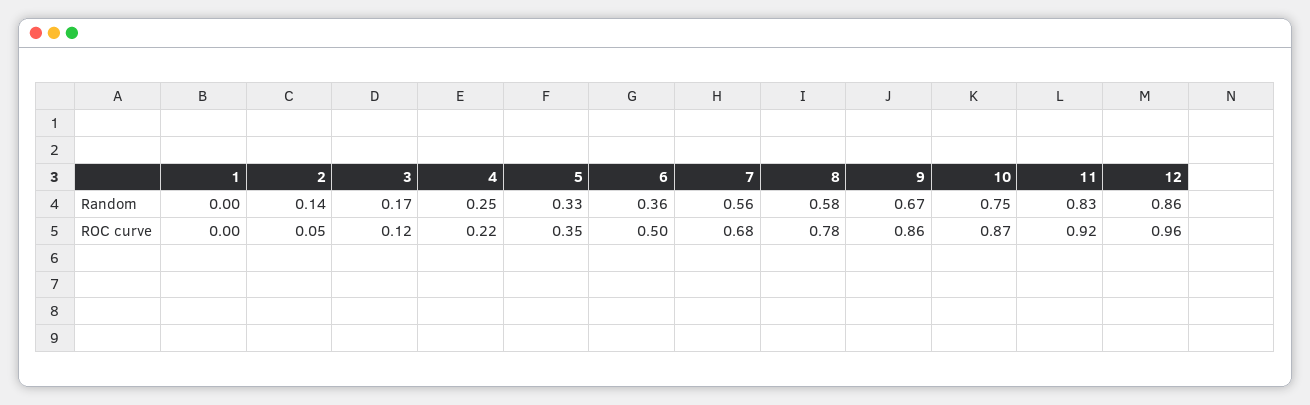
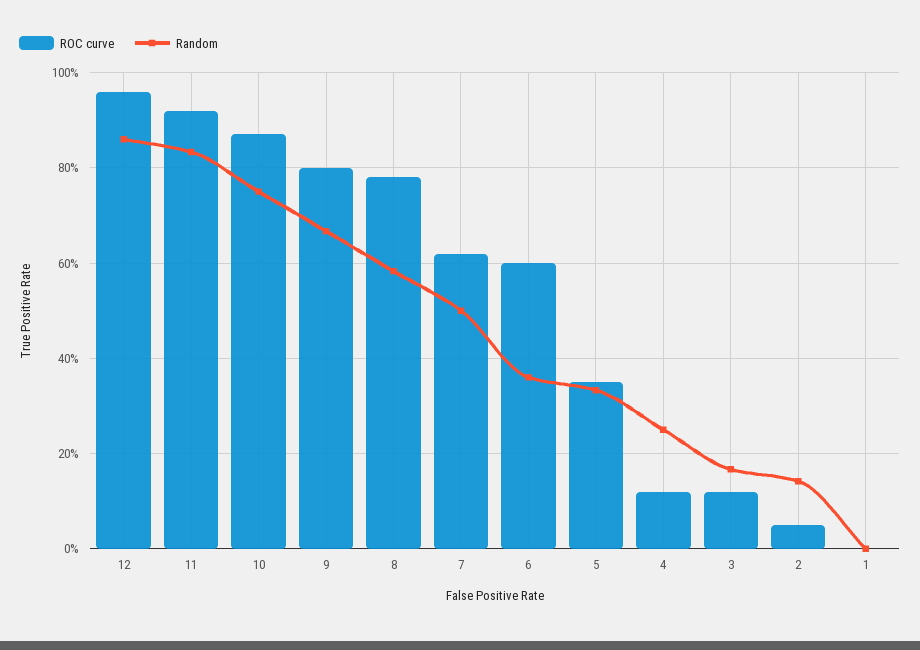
  {
    "Random": {
      "1": 0,
      "2": 0.14,
      "3": 0.17,
      "4": 0.25,
      "5": 0.33,
      "6": 0.36,
-     "7": 0.56,
+     "7": 0.5,
      "8": 0.58,
      "9": 0.67,
      "10": 0.75,
      "11": 0.83,
      "12": 0.86
    },
    "ROC curve": {
      "1": 0,
      "2": 0.05,
      "3": 0.12,
-     "4": 0.22,
+     "4": 0.12,
      "5": 0.35,
-     "6": 0.5,
+     "6": 0.6,
-     "7": 0.68,
+     "7": 0.62,
      "8": 0.78,
-     "9": 0.86,
+     "9": 0.8,
      "10": 0.87,
      "11": 0.92,
      "12": 0.96
    }
  }

